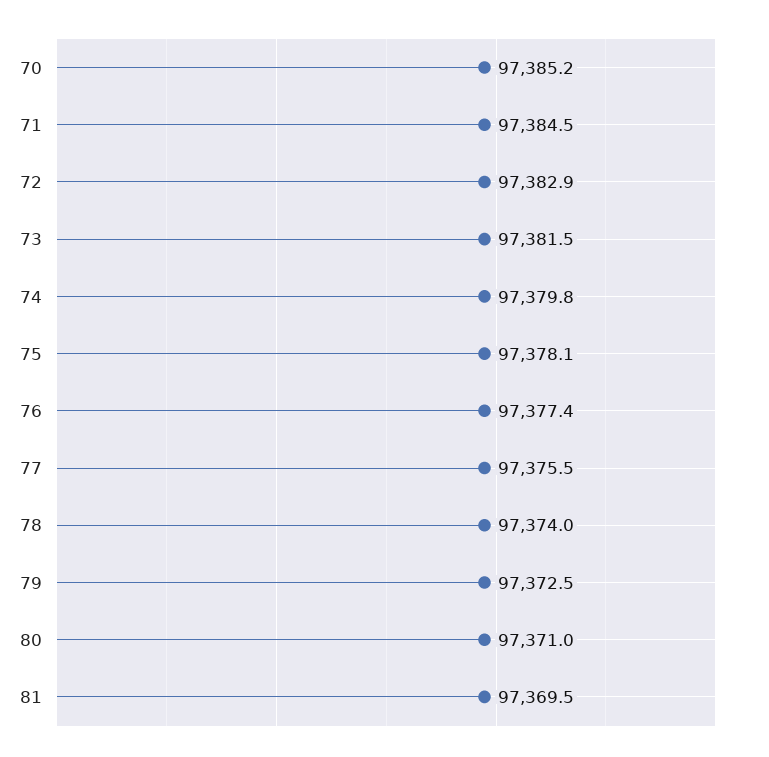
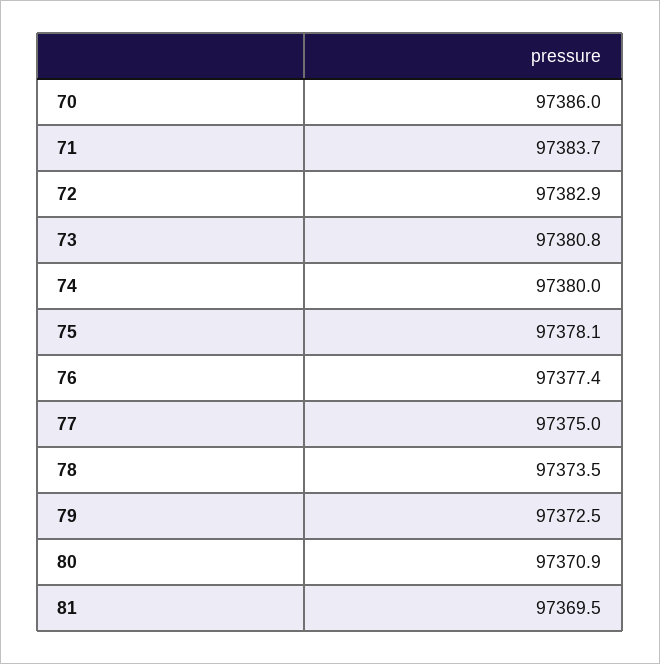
  {
-   "70": 97385.2,
+   "70": 97386,
-   "71": 97384.5,
+   "71": 97383.7,
    "72": 97382.9,
-   "73": 97381.5,
+   "73": 97380.8,
-   "74": 97379.8,
+   "74": 97380,
    "75": 97378.1,
    "76": 97377.4,
-   "77": 97375.5,
+   "77": 97375,
-   "78": 97374,
+   "78": 97373.5,
    "79": 97372.5,
-   "80": 97371,
+   "80": 97370.9,
    "81": 97369.5
  }

